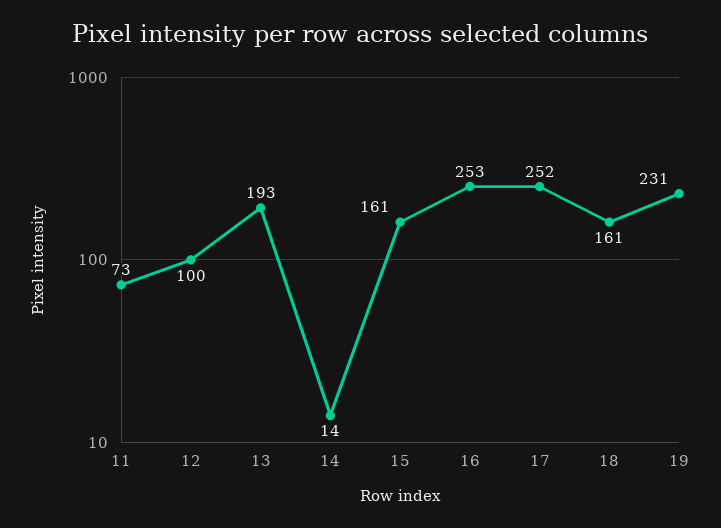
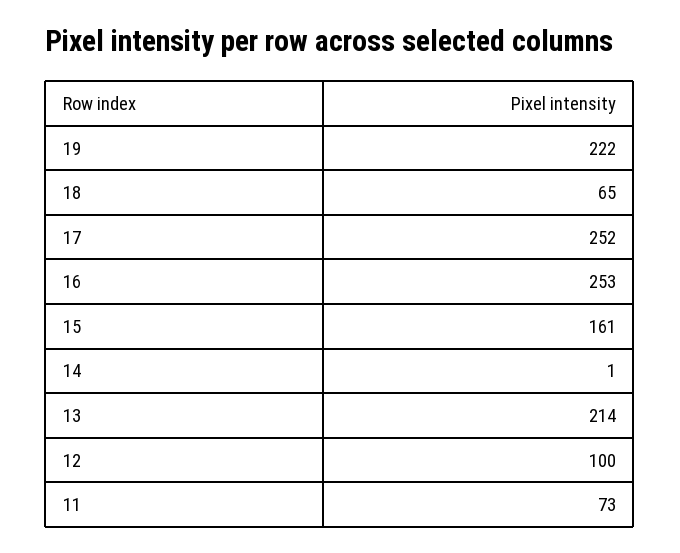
  {
    "11": 73,
    "12": 100,
-   "13": 193,
+   "13": 214,
-   "14": 14,
+   "14": 1,
    "15": 161,
    "16": 253,
    "17": 252,
-   "18": 161,
+   "18": 65,
-   "19": 231
+   "19": 222
  }

